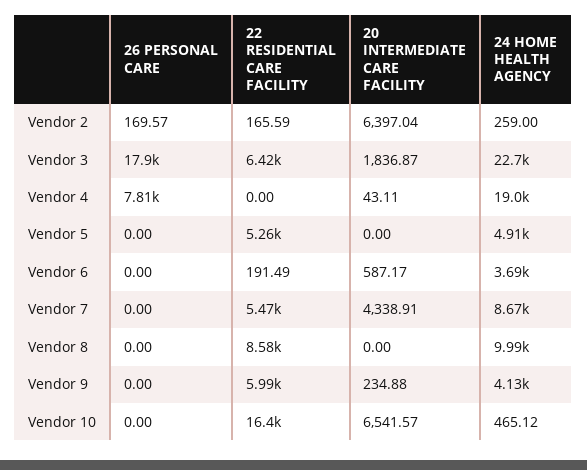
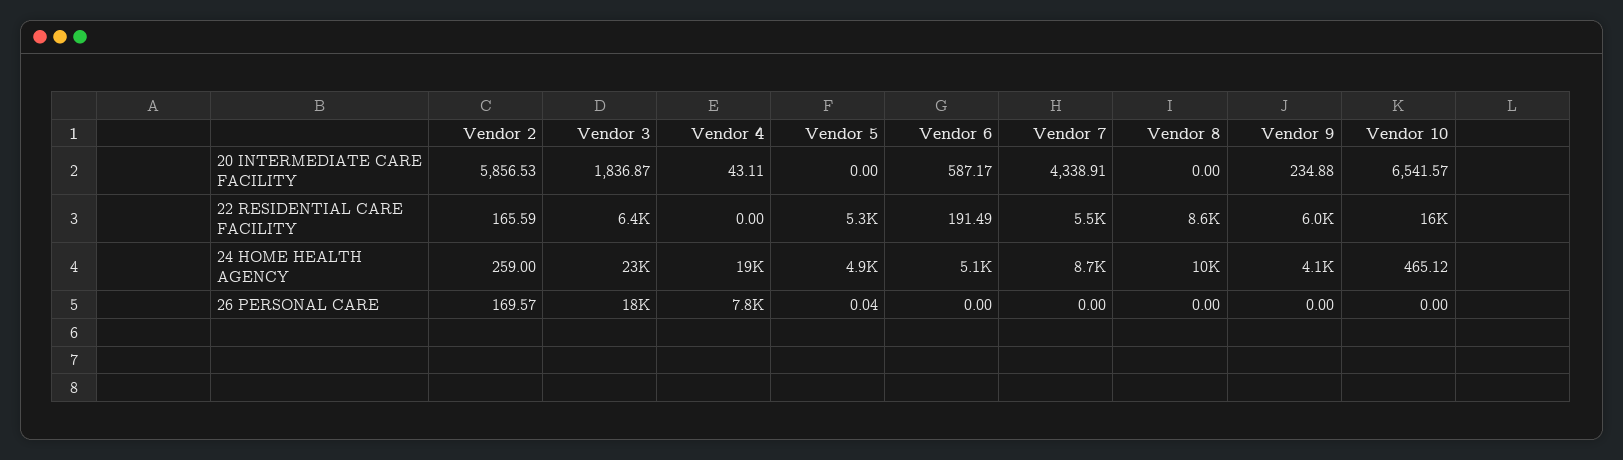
  {
    "26 PERSONAL CARE": {
      "Vendor 2": 169.57,
      "Vendor 3": 17900,
      "Vendor 4": 7810,
-     "Vendor 5": 0,
+     "Vendor 5": 0.04,
      "Vendor 6": 0,
      "Vendor 7": 0,
      "Vendor 8": 0,
      "Vendor 9": 0,
      "Vendor 10": 0
    },
    "22 RESIDENTIAL CARE FACILITY": {
      "Vendor 2": 165.59,
      "Vendor 3": 6420,
      "Vendor 4": 0,
      "Vendor 5": 5260,
      "Vendor 6": 191.49,
      "Vendor 7": 5470,
      "Vendor 8": 8580,
      "Vendor 9": 5990,
      "Vendor 10": 16400
    },
    "20 INTERMEDIATE CARE FACILITY": {
-     "Vendor 2": 6397.04,
+     "Vendor 2": 5856.53,
      "Vendor 3": 1836.87,
      "Vendor 4": 43.11,
      "Vendor 5": 0,
      "Vendor 6": 587.17,
      "Vendor 7": 4338.91,
      "Vendor 8": 0,
      "Vendor 9": 234.88,
      "Vendor 10": 6541.57
    },
    "24 HOME HEALTH AGENCY": {
      "Vendor 2": 259,
      "Vendor 3": 22700,
      "Vendor 4": 19000,
      "Vendor 5": 4910,
-     "Vendor 6": 3690,
+     "Vendor 6": 5100,
      "Vendor 7": 8670,
      "Vendor 8": 9990,
      "Vendor 9": 4130,
      "Vendor 10": 465.12
    }
  }

